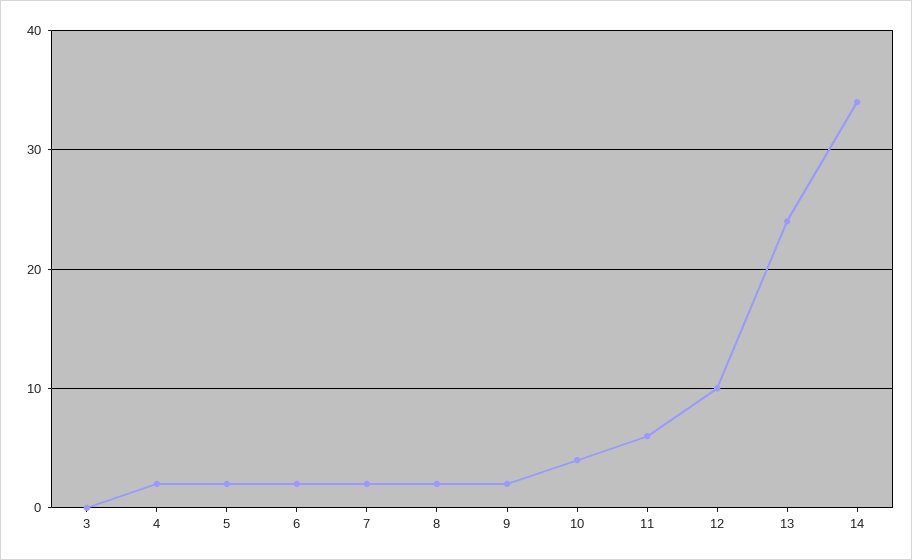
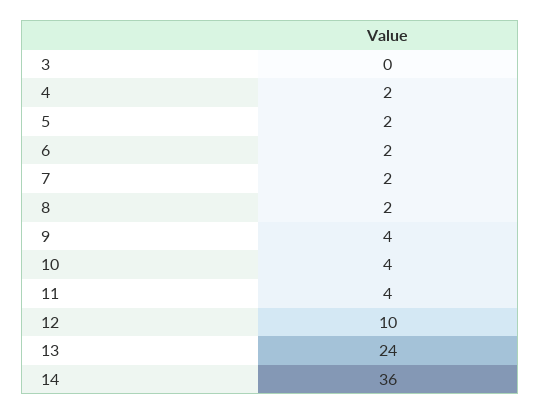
  {
    "3": 0,
    "4": 2,
    "5": 2,
    "6": 2,
    "7": 2,
    "8": 2,
-   "9": 2,
+   "9": 4,
    "10": 4,
-   "11": 6,
+   "11": 4,
    "12": 10,
    "13": 24,
-   "14": 34
+   "14": 36
  }

